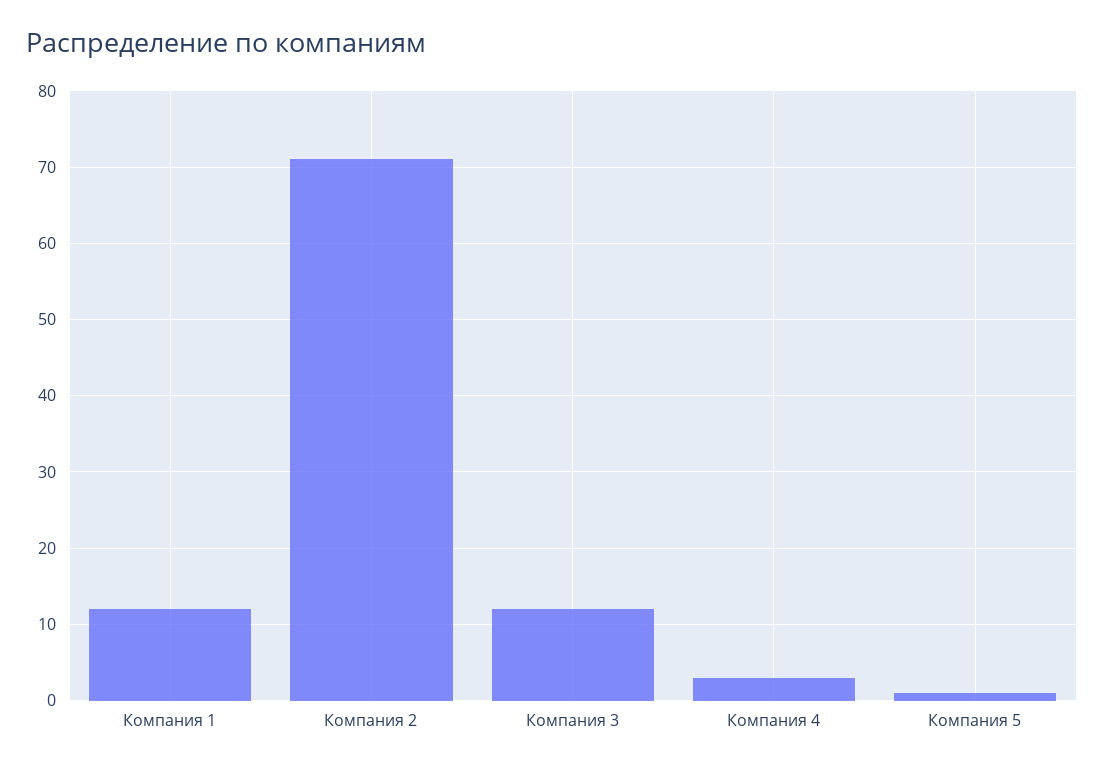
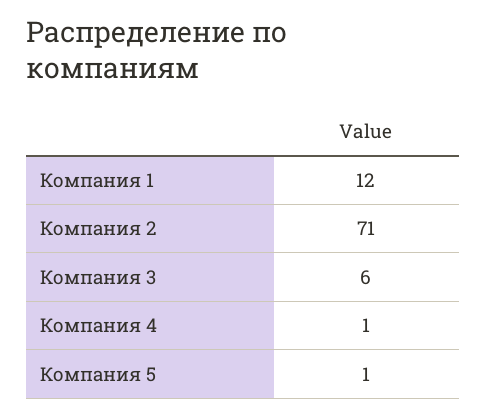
  {
    "Компания 1": 12,
    "Компания 2": 71,
-   "Компания 3": 12,
+   "Компания 3": 6,
-   "Компания 4": 3,
+   "Компания 4": 1,
    "Компания 5": 1
  }

